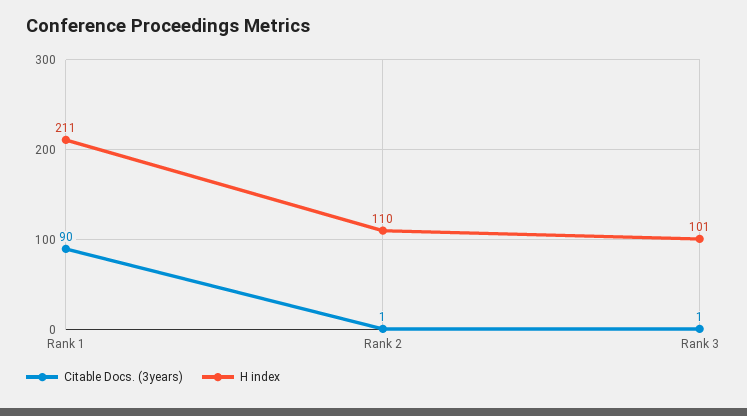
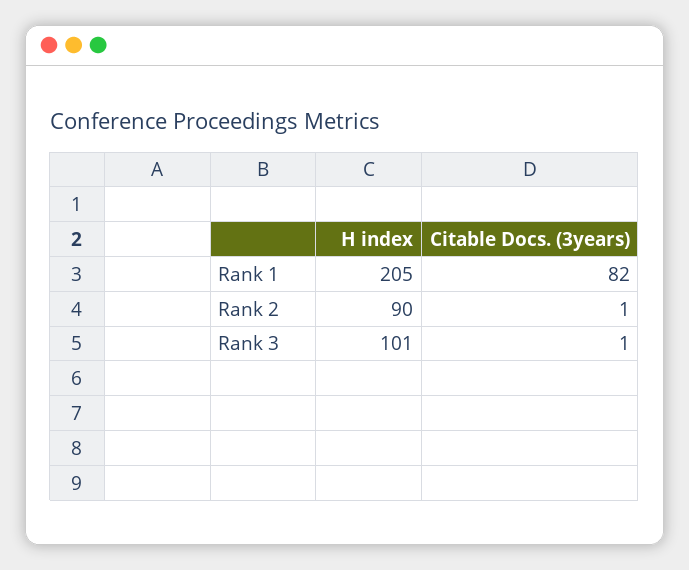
  {
    "Citable Docs. (3years)": {
-     "Rank 1": 90,
+     "Rank 1": 82,
      "Rank 2": 1,
      "Rank 3": 1
    },
    "H index": {
-     "Rank 1": 211,
+     "Rank 1": 205,
-     "Rank 2": 110,
+     "Rank 2": 90,
      "Rank 3": 101
    }
  }

